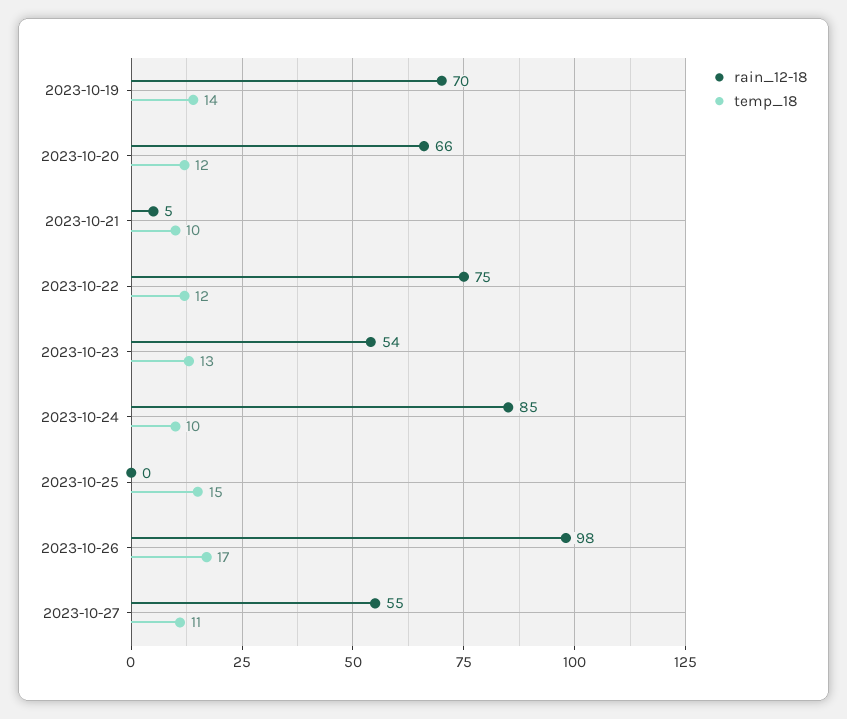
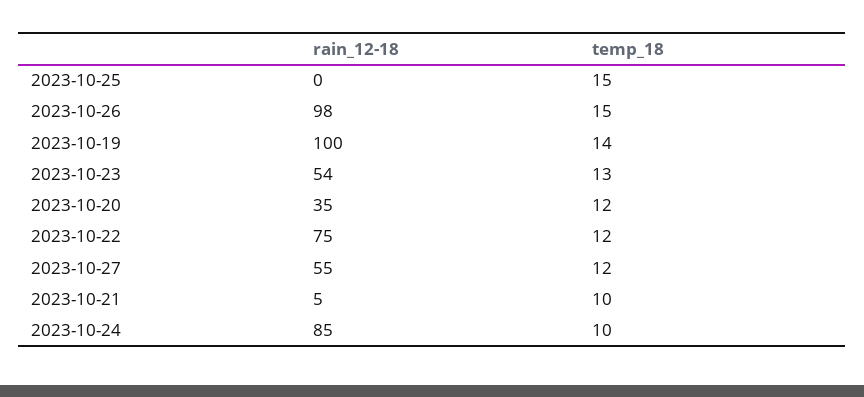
  {
    "rain_12-18": {
-     "2023-10-19": 70,
+     "2023-10-19": 100,
-     "2023-10-20": 66,
+     "2023-10-20": 35,
      "2023-10-21": 5,
      "2023-10-22": 75,
      "2023-10-23": 54,
      "2023-10-24": 85,
      "2023-10-25": 0,
      "2023-10-26": 98,
      "2023-10-27": 55
    },
    "temp_18": {
      "2023-10-19": 14,
      "2023-10-20": 12,
      "2023-10-21": 10,
      "2023-10-22": 12,
      "2023-10-23": 13,
      "2023-10-24": 10,
      "2023-10-25": 15,
-     "2023-10-26": 17,
+     "2023-10-26": 15,
-     "2023-10-27": 11
+     "2023-10-27": 12
    }
  }

